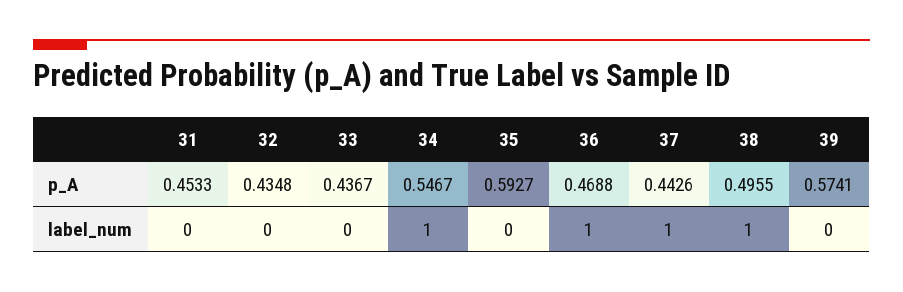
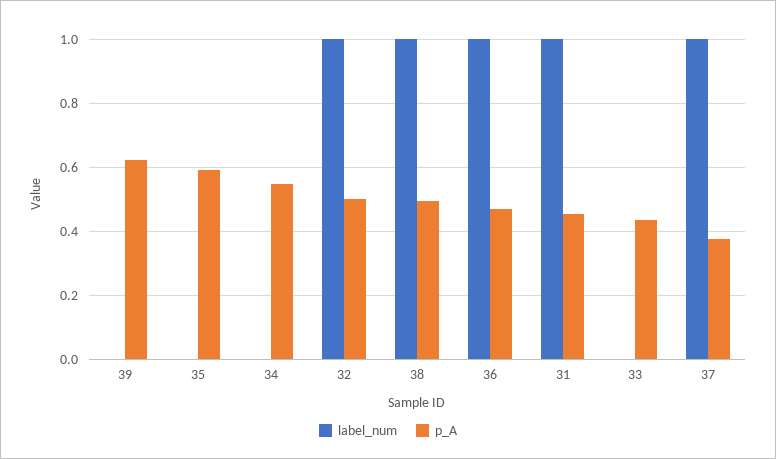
  {
    "p_A": {
      "31": 0.4533,
-     "32": 0.4348,
+     "32": 0.5,
      "33": 0.4367,
      "34": 0.5467,
      "35": 0.5927,
      "36": 0.4688,
-     "37": 0.4426,
+     "37": 0.38,
      "38": 0.4955,
-     "39": 0.5741
+     "39": 0.62
    },
    "label_num": {
-     "31": 0,
+     "31": 1,
-     "32": 0,
+     "32": 1,
      "33": 0,
-     "34": 1,
+     "34": 0,
      "35": 0,
      "36": 1,
      "37": 1,
      "38": 1,
      "39": 0
    }
  }

